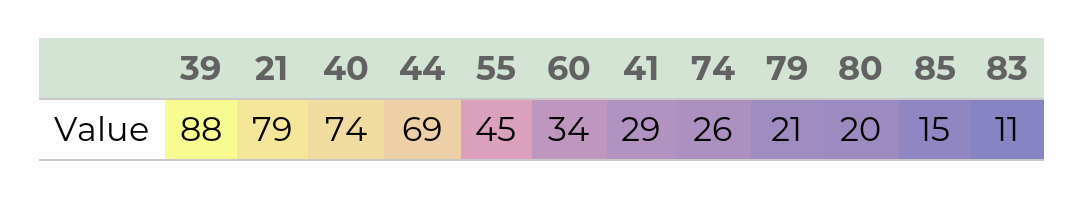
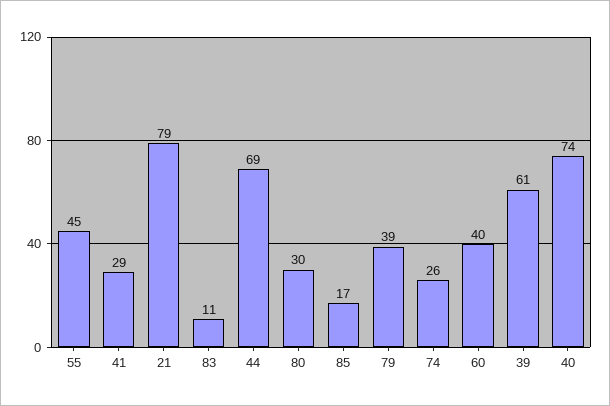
  {
-   "39": 88,
+   "39": 61,
    "21": 79,
    "40": 74,
    "44": 69,
    "55": 45,
-   "60": 34,
+   "60": 40,
    "41": 29,
    "74": 26,
-   "79": 21,
+   "79": 39,
-   "80": 20,
+   "80": 30,
-   "85": 15,
+   "85": 17,
    "83": 11
  }

